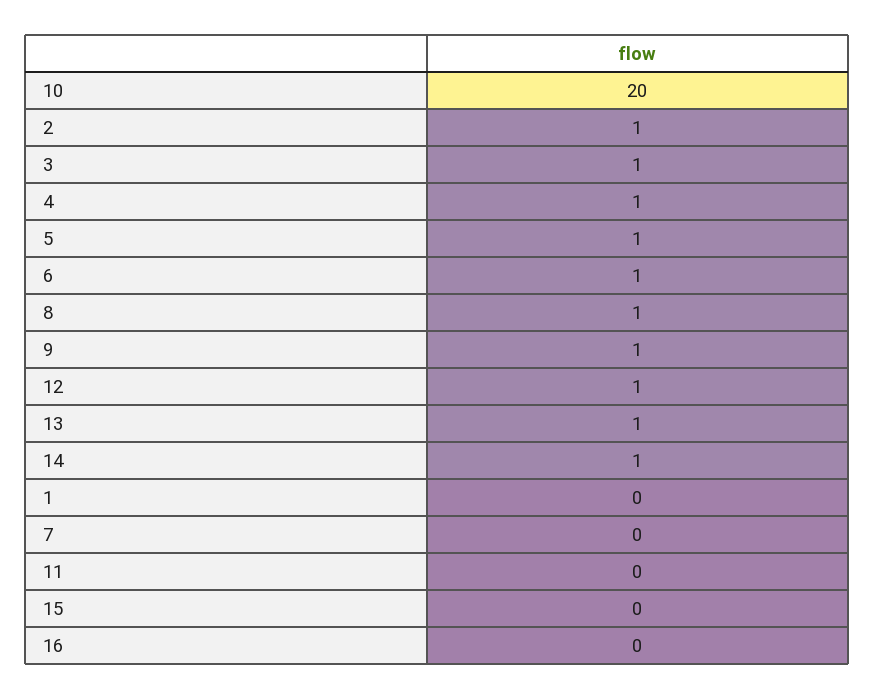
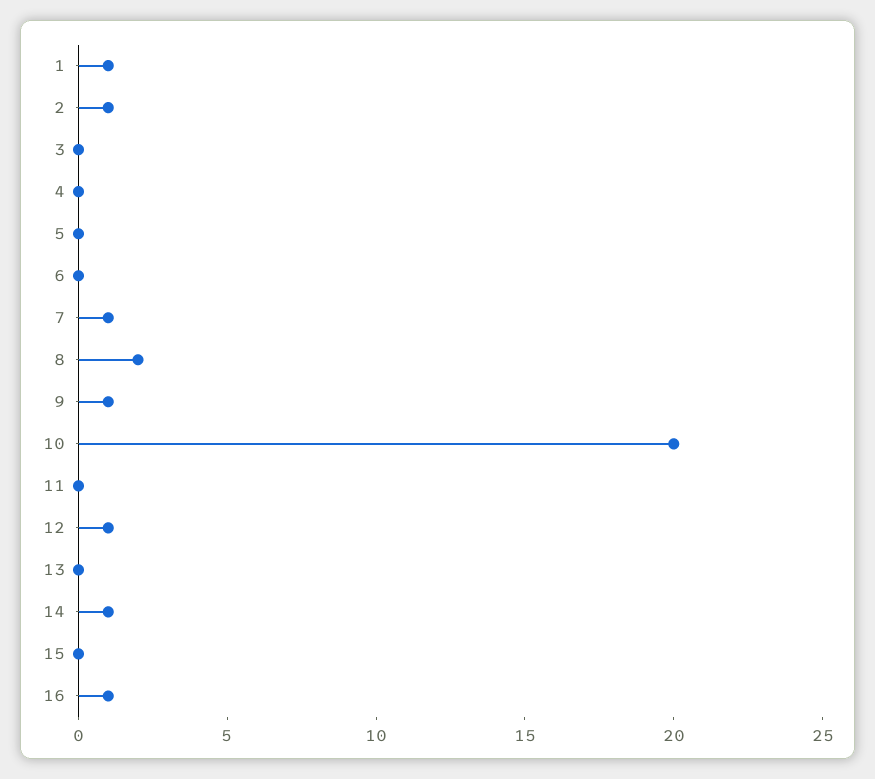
  {
    "10": 20,
    "2": 1,
-   "3": 1,
+   "3": 0,
-   "4": 1,
+   "4": 0,
-   "5": 1,
+   "5": 0,
-   "6": 1,
+   "6": 0,
-   "8": 1,
+   "8": 2,
    "9": 1,
    "12": 1,
-   "13": 1,
+   "13": 0,
    "14": 1,
-   "1": 0,
+   "1": 1,
-   "7": 0,
+   "7": 1,
    "11": 0,
    "15": 0,
-   "16": 0
+   "16": 1
  }

